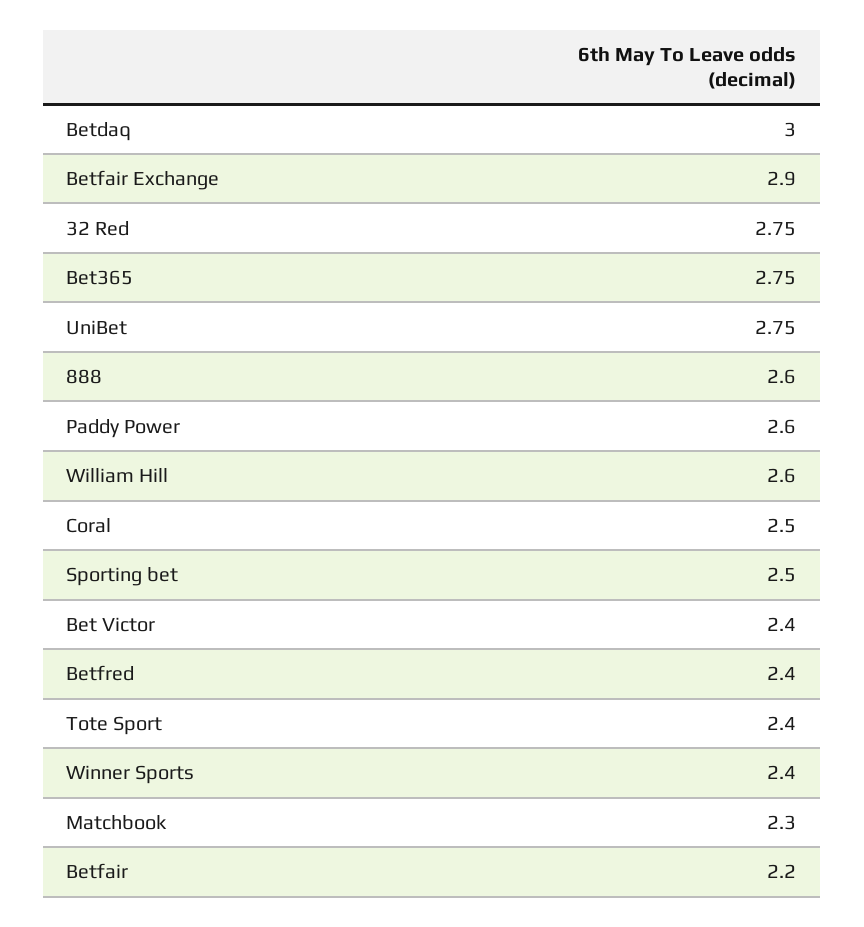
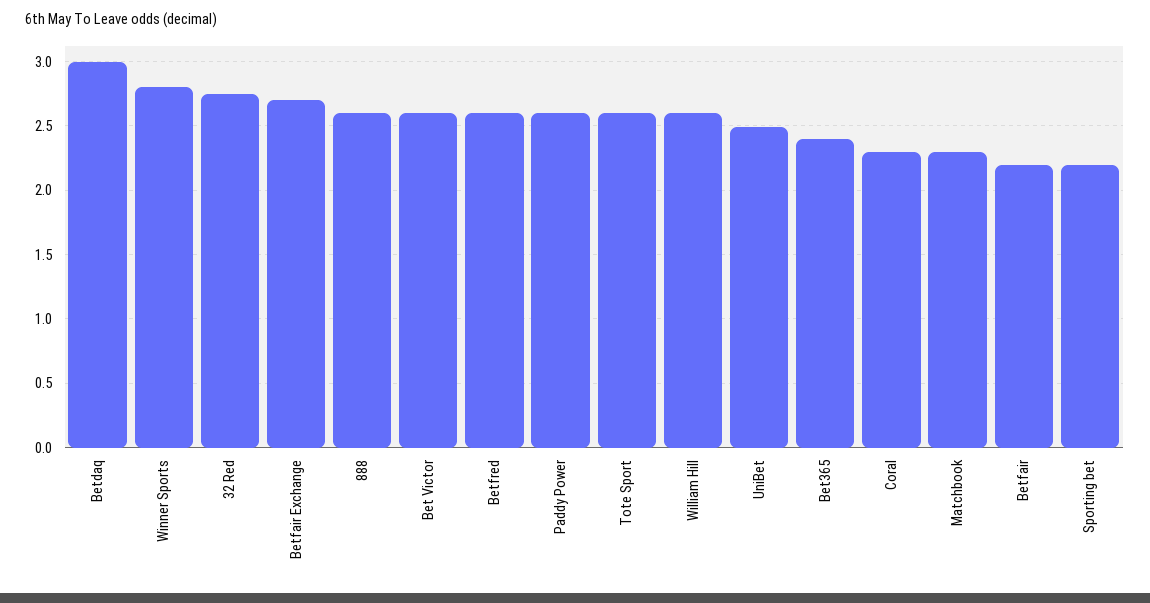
  {
    "Betdaq": 3,
-   "Betfair Exchange": 2.9,
+   "Betfair Exchange": 2.7,
    "32 Red": 2.75,
-   "Bet365": 2.75,
+   "Bet365": 2.4,
-   "UniBet": 2.75,
+   "UniBet": 2.5,
    "888": 2.6,
    "Paddy Power": 2.6,
    "William Hill": 2.6,
-   "Coral": 2.5,
+   "Coral": 2.3,
-   "Sporting bet": 2.5,
+   "Sporting bet": 2.2,
-   "Bet Victor": 2.4,
+   "Bet Victor": 2.6,
-   "Betfred": 2.4,
+   "Betfred": 2.6,
-   "Tote Sport": 2.4,
+   "Tote Sport": 2.6,
-   "Winner Sports": 2.4,
+   "Winner Sports": 2.8,
    "Matchbook": 2.3,
    "Betfair": 2.2
  }

